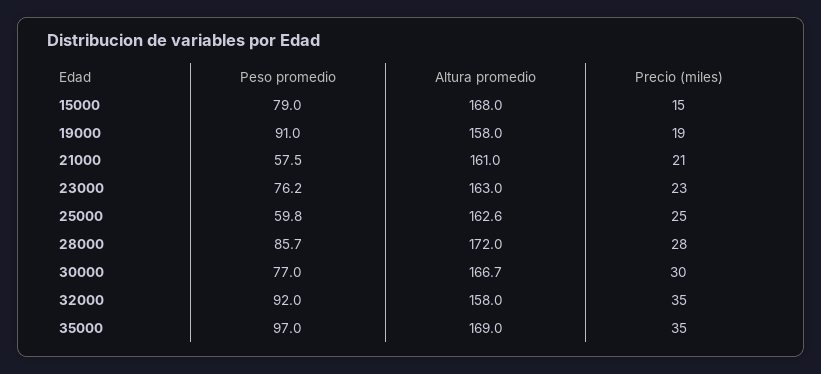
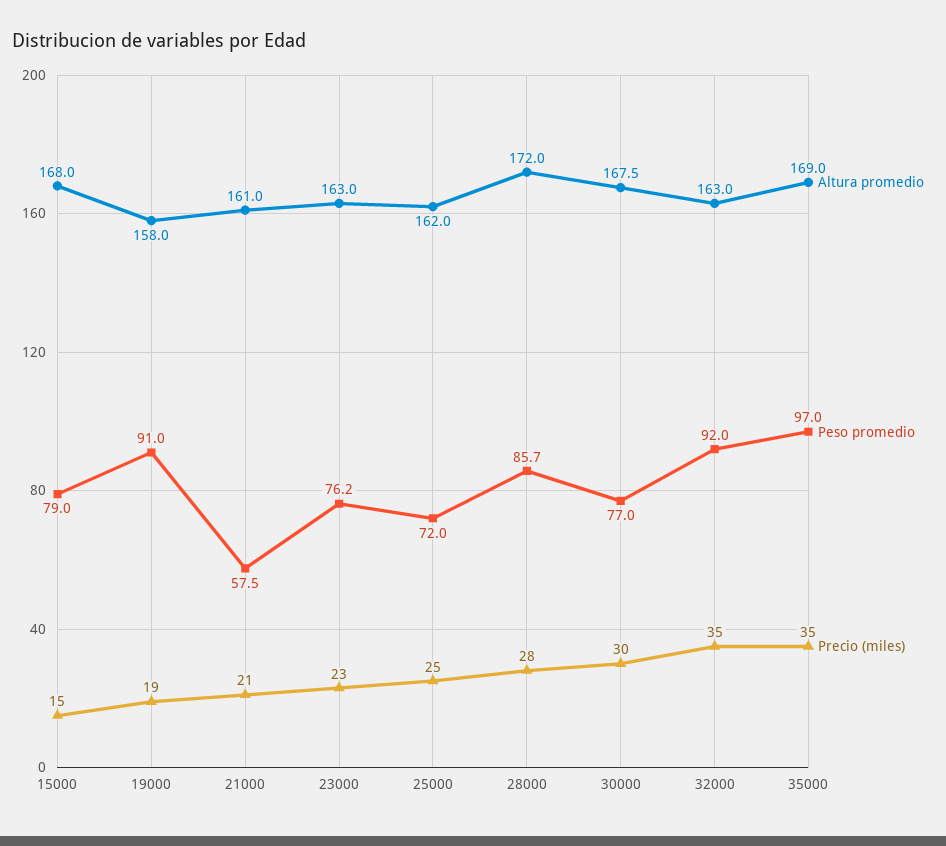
  {
    "Peso promedio": {
      "15000": 79,
      "19000": 91,
      "21000": 57.5,
      "23000": 76.2,
-     "25000": 59.8,
+     "25000": 72,
      "28000": 85.7,
      "30000": 77,
      "32000": 92,
      "35000": 97
    },
    "Altura promedio": {
      "15000": 168,
      "19000": 158,
      "21000": 161,
      "23000": 163,
-     "25000": 162.6,
+     "25000": 162,
      "28000": 172,
-     "30000": 166.7,
+     "30000": 167.5,
-     "32000": 158,
+     "32000": 163,
      "35000": 169
    },
    "Precio (miles)": {
      "15000": 15,
      "19000": 19,
      "21000": 21,
      "23000": 23,
      "25000": 25,
      "28000": 28,
      "30000": 30,
      "32000": 35,
      "35000": 35
    }
  }

